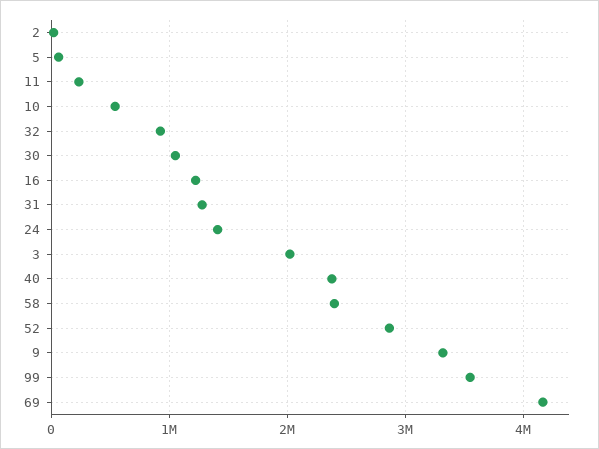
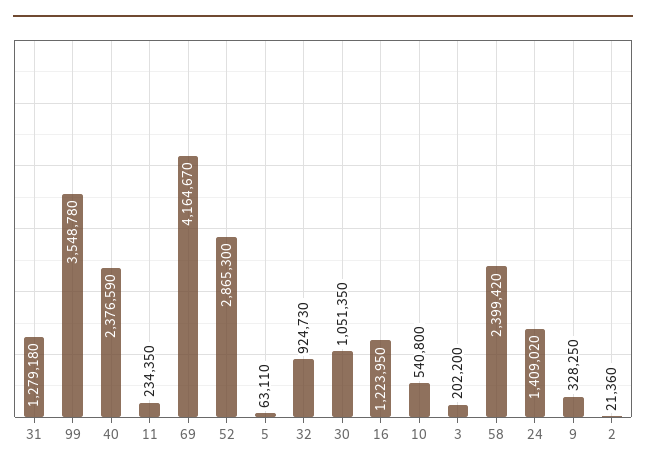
  {
    "2": 21360,
    "5": 63110,
    "11": 234350,
    "10": 540800,
    "32": 924730,
    "30": 1051350,
    "16": 1223950,
    "31": 1279180,
    "24": 1409020,
-   "3": 2000000,
+   "3": 202200,
    "40": 2376590,
    "58": 2399420,
    "52": 2865300,
-   "9": 3300000,
+   "9": 328250,
    "99": 3548780,
    "69": 4164670
  }

